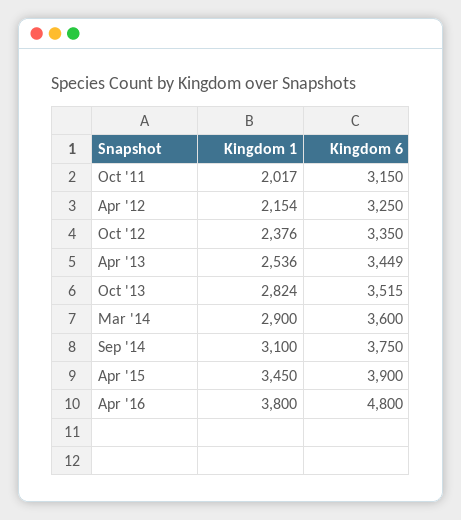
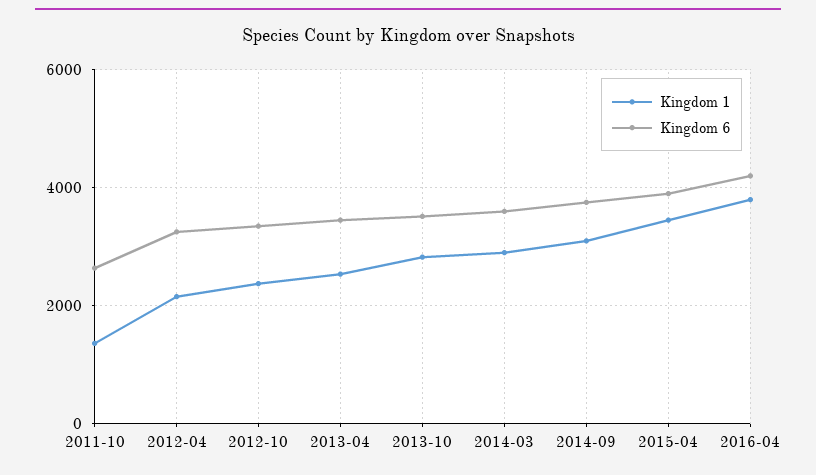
  {
    "Kingdom 1": {
-     "Oct '11": 2017,
+     "Oct '11": 1400,
      "Apr '12": 2154,
      "Oct '12": 2376,
      "Apr '13": 2536,
      "Oct '13": 2824,
      "Mar '14": 2900,
      "Sep '14": 3100,
      "Apr '15": 3450,
      "Apr '16": 3800
    },
    "Kingdom 6": {
-     "Oct '11": 3150,
+     "Oct '11": 2600,
      "Apr '12": 3250,
      "Oct '12": 3350,
      "Apr '13": 3449,
      "Oct '13": 3515,
      "Mar '14": 3600,
      "Sep '14": 3750,
      "Apr '15": 3900,
-     "Apr '16": 4800
+     "Apr '16": 4200
    }
  }

